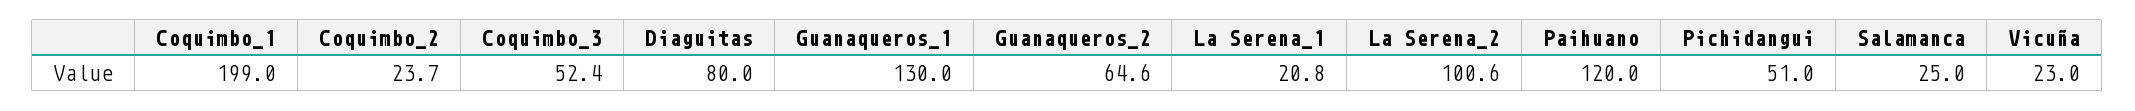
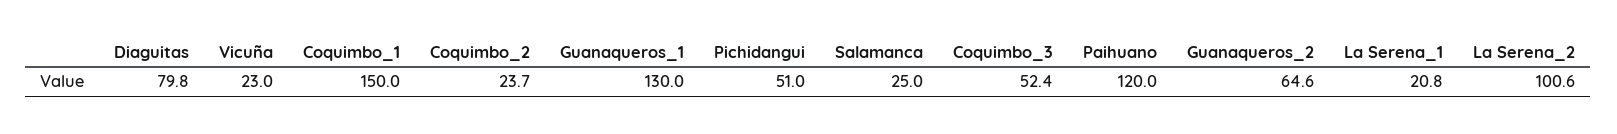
  {
-   "Coquimbo_1": 199,
+   "Coquimbo_1": 150,
    "Coquimbo_2": 23.7,
    "Coquimbo_3": 52.4,
-   "Diaguitas": 80,
+   "Diaguitas": 79.8,
    "Guanaqueros_1": 130,
    "Guanaqueros_2": 64.6,
    "La Serena_1": 20.8,
    "La Serena_2": 100.6,
    "Paihuano": 120,
    "Pichidangui": 51,
    "Salamanca": 25,
    "Vicuña": 23
  }

